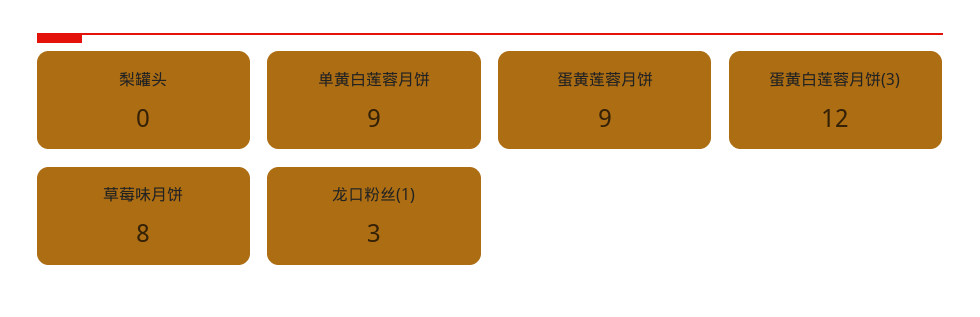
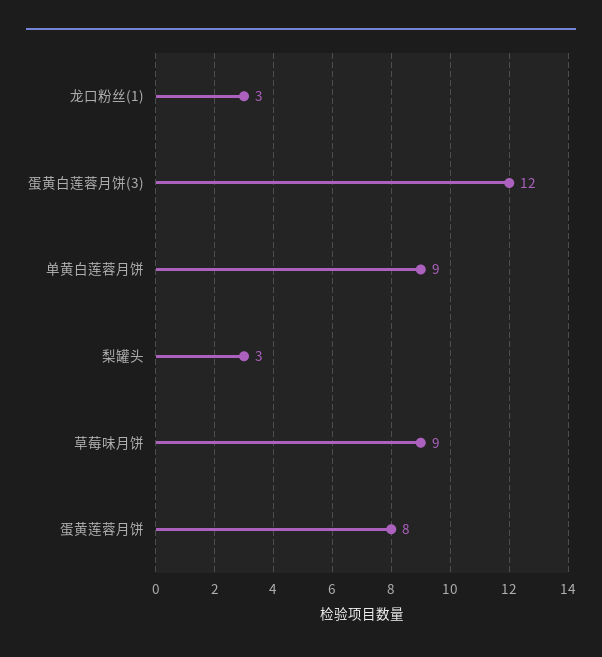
  {
-   "梨罐头": 0,
+   "梨罐头": 3,
    "单黄白莲蓉月饼": 9,
-   "蛋黄莲蓉月饼": 9,
+   "蛋黄莲蓉月饼": 8,
    "蛋黄白莲蓉月饼(3)": 12,
-   "草莓味月饼": 8,
+   "草莓味月饼": 9,
    "龙口粉丝(1)": 3
  }

